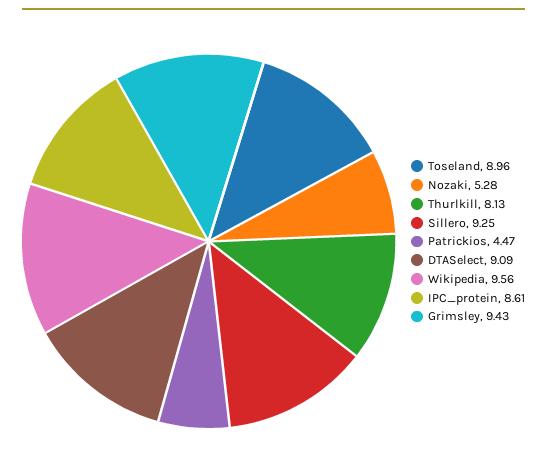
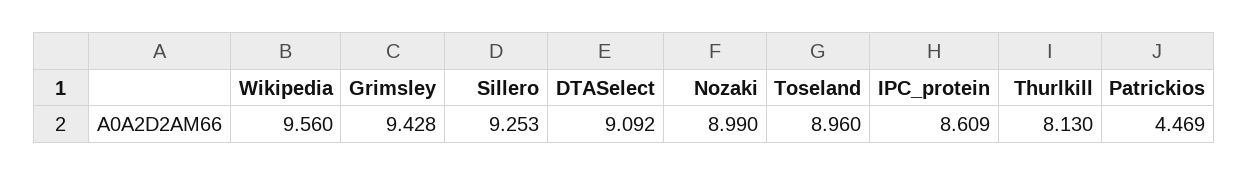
  {
    "Toseland": 8.96,
-   "Nozaki": 5.28,
+   "Nozaki": 8.99,
    "Thurlkill": 8.13,
    "Sillero": 9.253,
    "Patrickios": 4.469,
    "DTASelect": 9.092,
    "Wikipedia": 9.56,
    "IPC_protein": 8.609,
    "Grimsley": 9.428
  }

